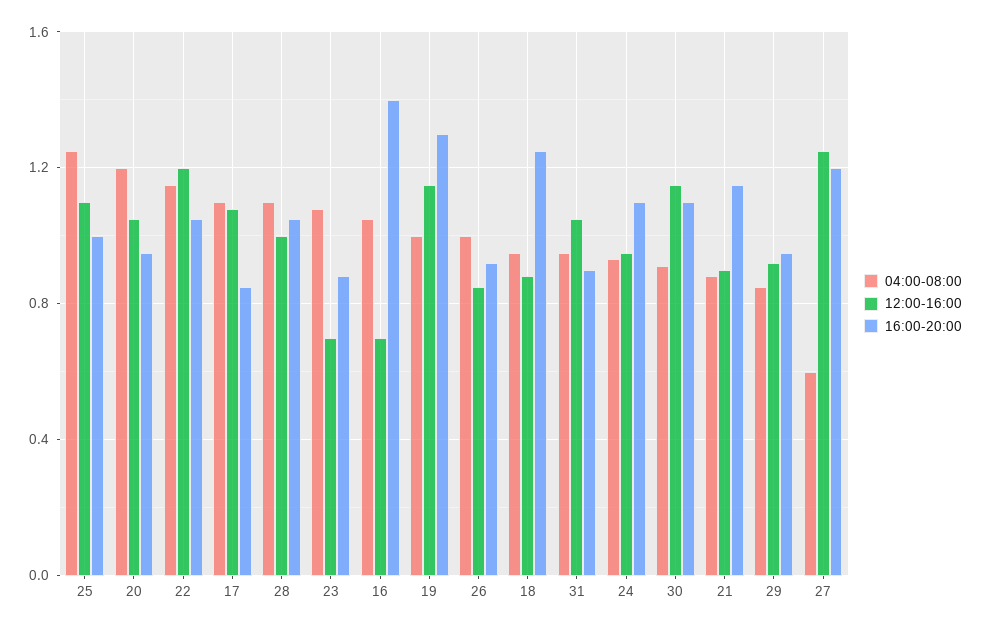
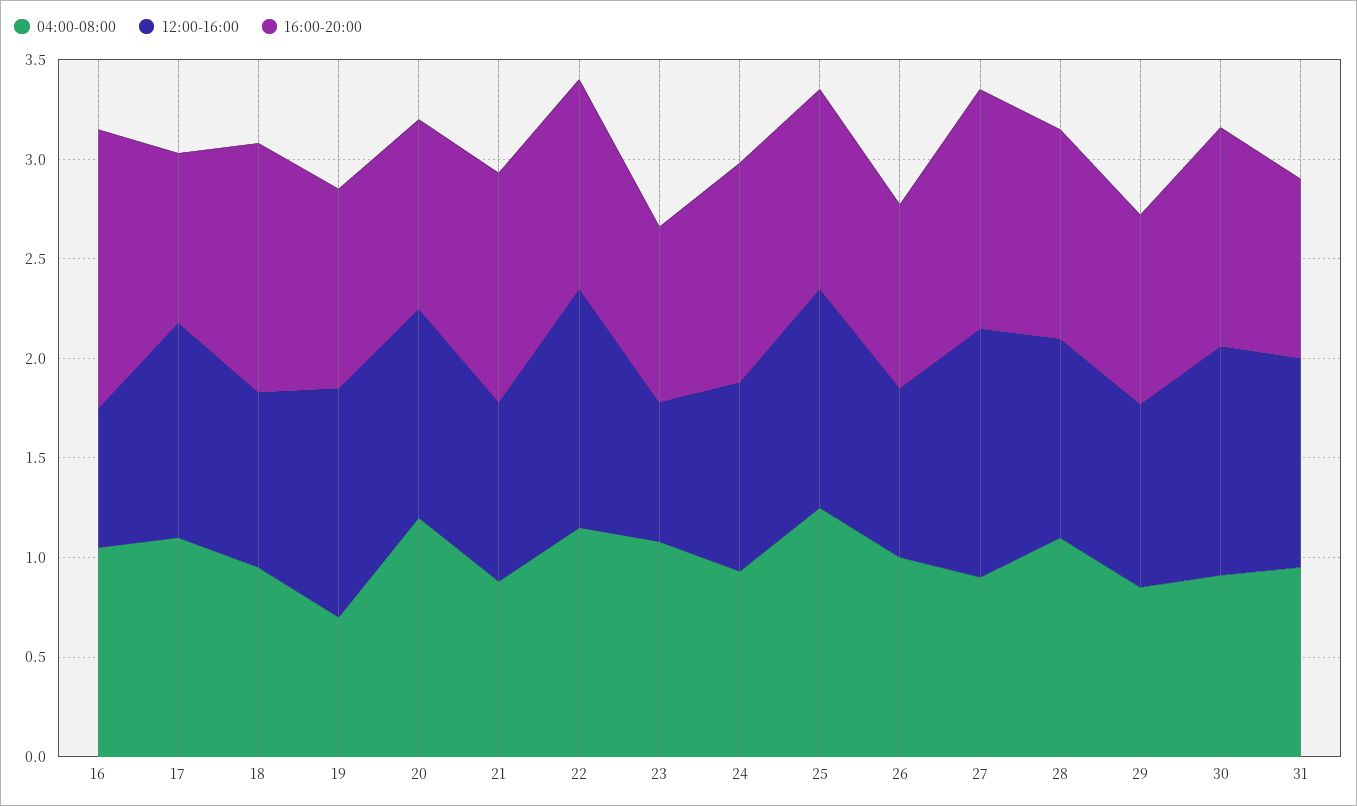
  {
    "04:00-08:00": {
      "25": 1.25,
      "20": 1.2,
      "22": 1.15,
      "17": 1.1,
      "28": 1.1,
      "23": 1.1,
      "16": 1.05,
-     "19": 1,
+     "19": 0.7,
      "26": 1,
      "18": 0.95,
      "31": 0.95,
      "24": 0.95,
      "30": 0.9,
      "21": 0.9,
      "29": 0.85,
-     "27": 0.6
+     "27": 0.9
    },
    "12:00-16:00": {
      "25": 1.1,
      "20": 1.05,
      "22": 1.2,
      "17": 1.1,
      "28": 1,
      "23": 0.7,
      "16": 0.7,
      "19": 1.15,
      "26": 0.85,
      "18": 0.9,
      "31": 1.05,
      "24": 0.95,
      "30": 1.15,
      "21": 0.9,
      "29": 0.9,
      "27": 1.25
    },
    "16:00-20:00": {
      "25": 1,
      "20": 0.95,
      "22": 1.05,
      "17": 0.85,
      "28": 1.05,
      "23": 0.9,
      "16": 1.4,
-     "19": 1.3,
+     "19": 1,
      "26": 0.9,
      "18": 1.25,
      "31": 0.9,
      "24": 1.1,
      "30": 1.1,
      "21": 1.15,
      "29": 0.95,
      "27": 1.2
    }
  }

